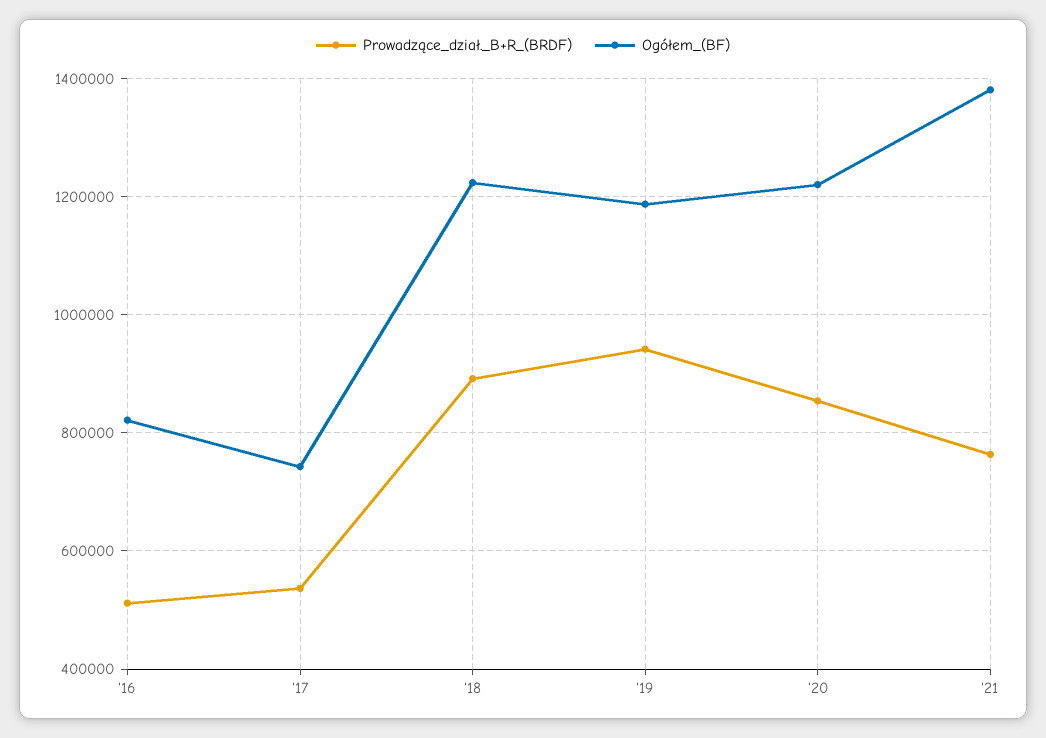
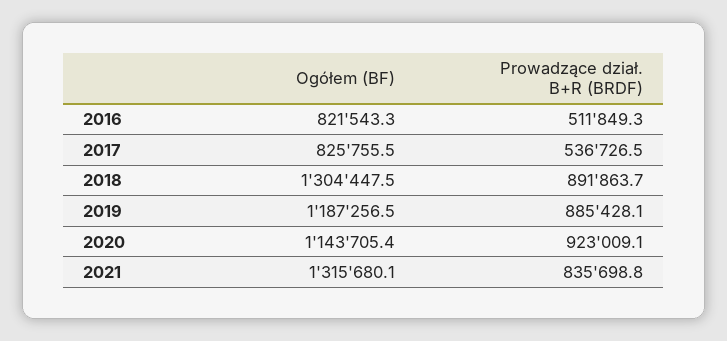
  {
    "Prowadzące_dział._B+R_(BRDF)": {
      "'16": 511849.3,
      "'17": 536726.5,
      "'18": 891863.7,
-     "'19": 940000,
+     "'19": 885428.1,
-     "'20": 860000,
+     "'20": 923009.1,
-     "'21": 760000
+     "'21": 835698.8
    },
    "Ogółem_(BF)": {
      "'16": 821543.3,
-     "'17": 740000,
+     "'17": 825755.5,
-     "'18": 1220000,
+     "'18": 1304447.5,
      "'19": 1187256.5,
-     "'20": 1220000,
+     "'20": 1143705.4,
-     "'21": 1380000
+     "'21": 1315680.1
    }
  }

